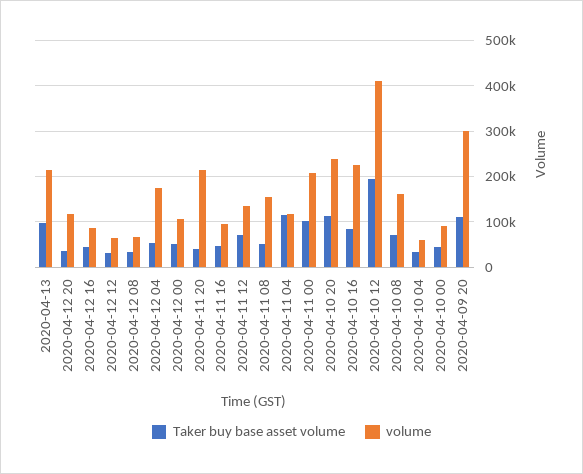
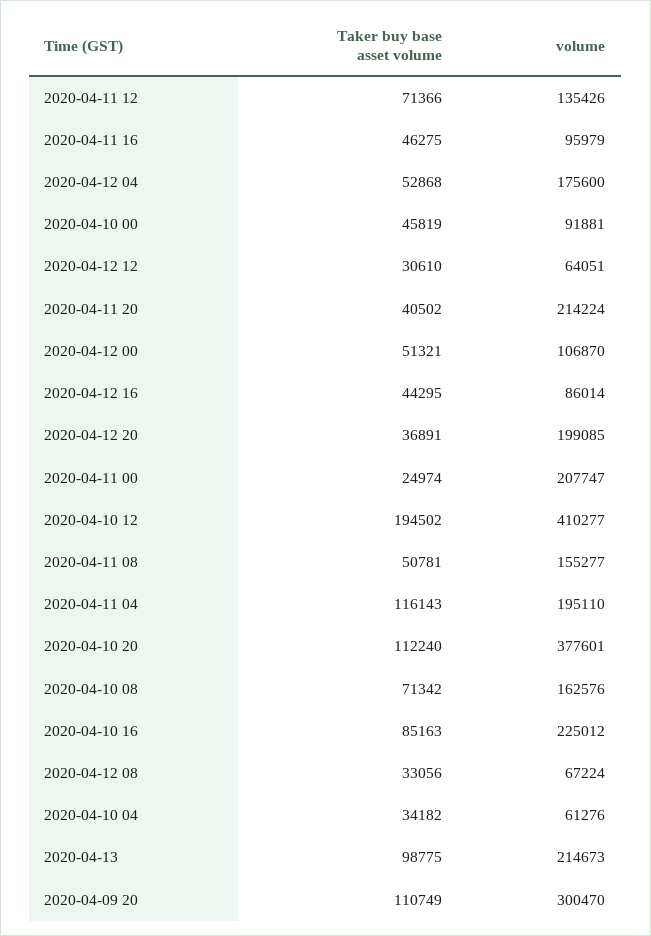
  {
    "Taker buy base asset volume": {
      "2020-04-13": 98775,
      "2020-04-12 20": 36891,
      "2020-04-12 16": 44295,
      "2020-04-12 12": 30610,
      "2020-04-12 08": 33056,
      "2020-04-12 04": 52868,
      "2020-04-12 00": 51321,
      "2020-04-11 20": 40502,
      "2020-04-11 16": 46275,
      "2020-04-11 12": 71366,
      "2020-04-11 08": 50781,
      "2020-04-11 04": 116143,
-     "2020-04-11 00": 100000,
+     "2020-04-11 00": 24974,
      "2020-04-10 20": 112240,
      "2020-04-10 16": 85163,
      "2020-04-10 12": 194502,
      "2020-04-10 08": 71342,
      "2020-04-10 04": 34182,
      "2020-04-10 00": 45819,
      "2020-04-09 20": 110749
    },
    "volume": {
      "2020-04-13": 214673,
-     "2020-04-12 20": 120000,
+     "2020-04-12 20": 199085,
      "2020-04-12 16": 86014,
      "2020-04-12 12": 64051,
      "2020-04-12 08": 67224,
      "2020-04-12 04": 175600,
      "2020-04-12 00": 106870,
      "2020-04-11 20": 214224,
      "2020-04-11 16": 95979,
      "2020-04-11 12": 135426,
      "2020-04-11 08": 155277,
-     "2020-04-11 04": 120000,
+     "2020-04-11 04": 195110,
      "2020-04-11 00": 207747,
-     "2020-04-10 20": 240000,
+     "2020-04-10 20": 377601,
      "2020-04-10 16": 225012,
      "2020-04-10 12": 410277,
      "2020-04-10 08": 162576,
      "2020-04-10 04": 61276,
      "2020-04-10 00": 91881,
      "2020-04-09 20": 300470
    }
  }

